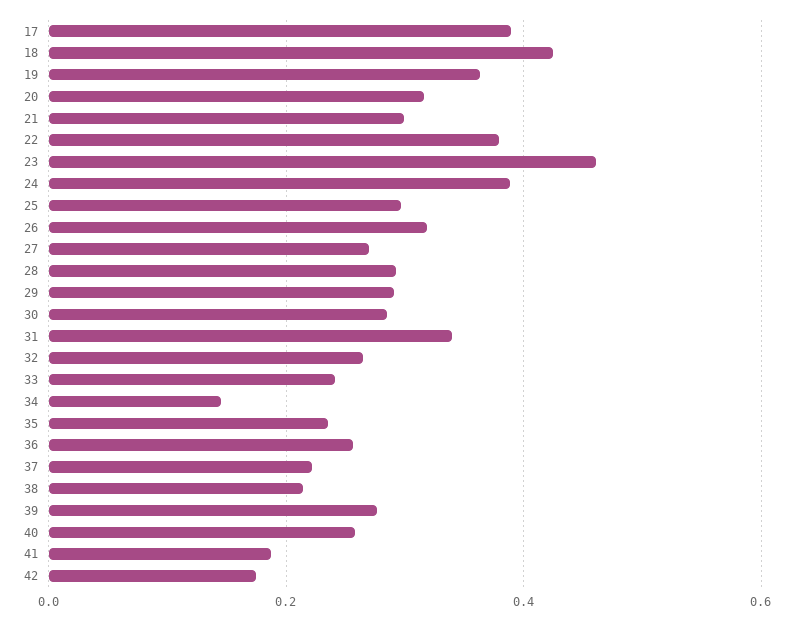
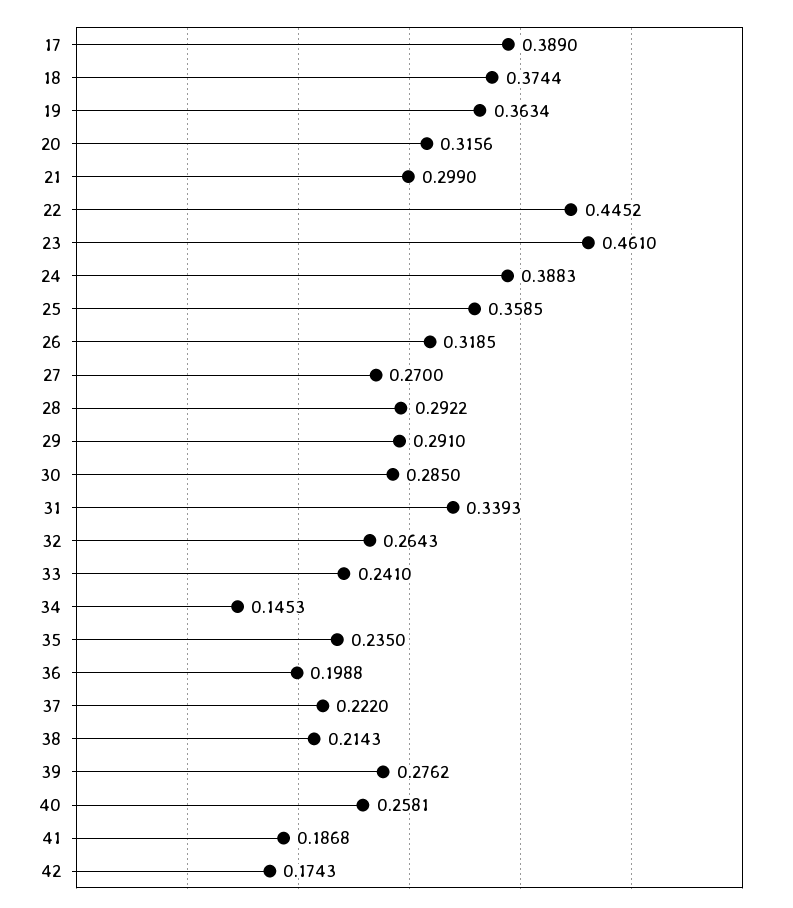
  {
    "17": 0.389,
-   "18": 0.42,
+   "18": 0.3744,
    "19": 0.3634,
    "20": 0.3156,
    "21": 0.299,
-   "22": 0.38,
+   "22": 0.4452,
    "23": 0.461,
    "24": 0.3883,
-   "25": 0.3,
+   "25": 0.3585,
    "26": 0.3185,
    "27": 0.27,
    "28": 0.2922,
    "29": 0.291,
    "30": 0.285,
    "31": 0.3393,
    "32": 0.2643,
    "33": 0.241,
    "34": 0.1453,
    "35": 0.235,
-   "36": 0.26,
+   "36": 0.1988,
    "37": 0.222,
    "38": 0.2143,
    "39": 0.2762,
    "40": 0.2581,
    "41": 0.1868,
    "42": 0.1743
  }

